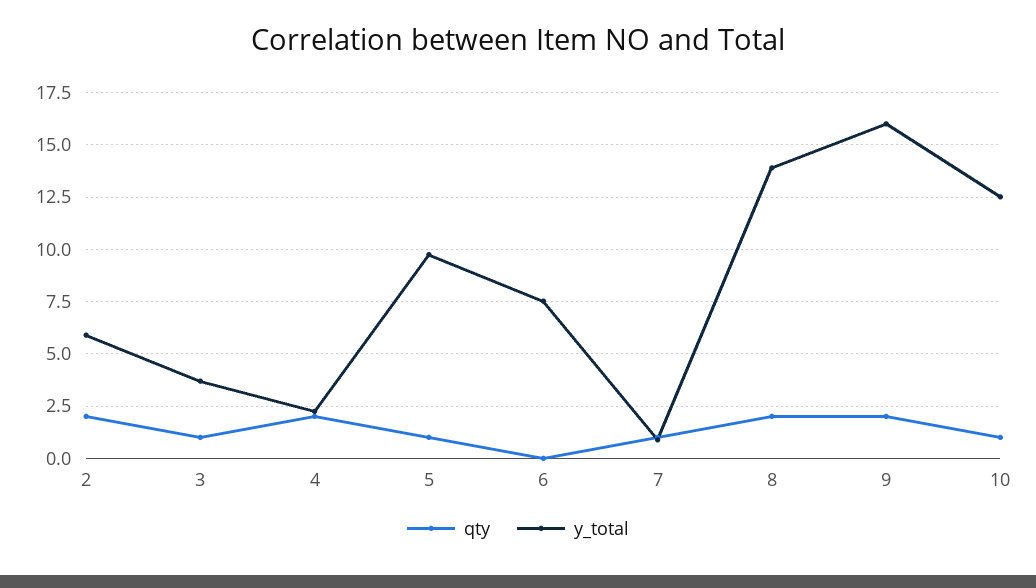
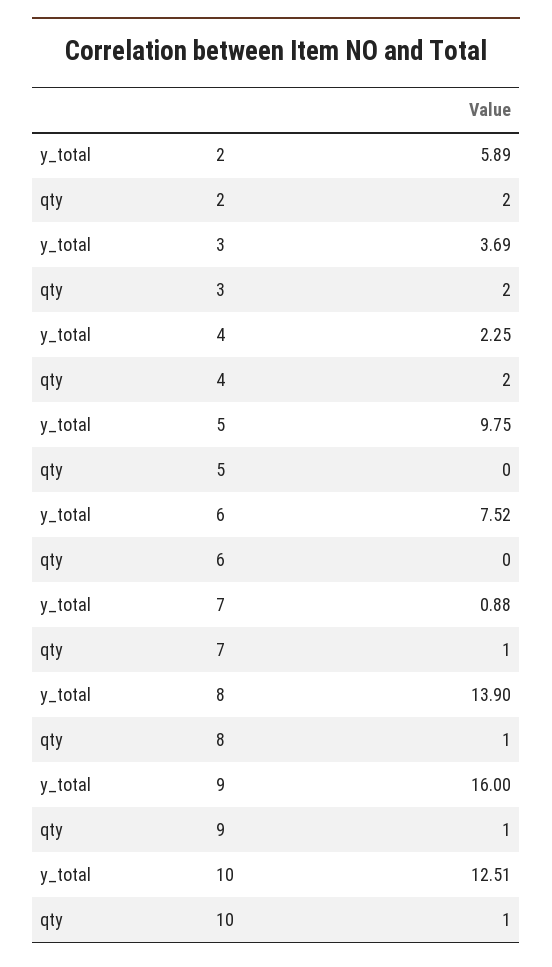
  {
    "qty": {
      "2": 2,
-     "3": 1,
+     "3": 2,
      "4": 2,
-     "5": 1,
+     "5": 0,
      "6": 0,
      "7": 1,
-     "8": 2,
+     "8": 1,
-     "9": 2,
+     "9": 1,
      "10": 1
    },
    "y_total": {
      "2": 5.89,
      "3": 3.69,
      "4": 2.25,
      "5": 9.75,
      "6": 7.52,
      "7": 0.88,
      "8": 13.9,
      "9": 16,
      "10": 12.51
    }
  }

